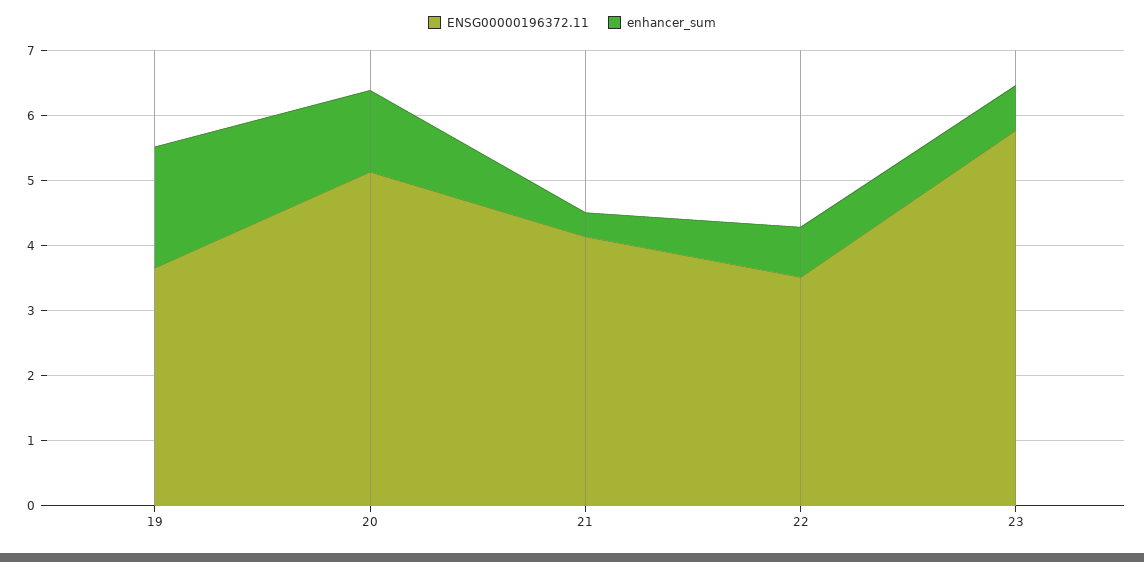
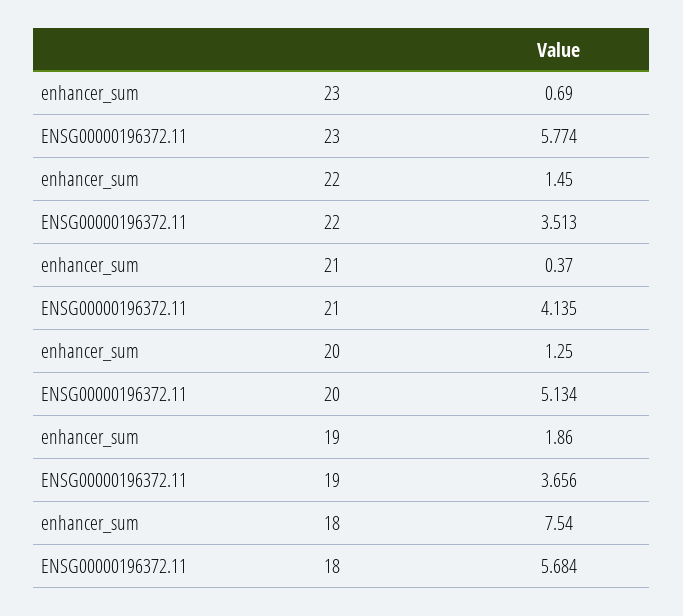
  {
    "ENSG00000196372.11": {
      "19": 3.656,
      "20": 5.134,
      "21": 4.135,
      "22": 3.513,
-     "23": 5.774
+     "23": 5.774,
+     "18": 5.684
    },
    "enhancer_sum": {
      "19": 1.86,
      "20": 1.25,
      "21": 0.37,
-     "22": 0.8,
+     "22": 1.45,
-     "23": 0.69
+     "23": 0.69,
+     "18": 7.54
    }
  }

